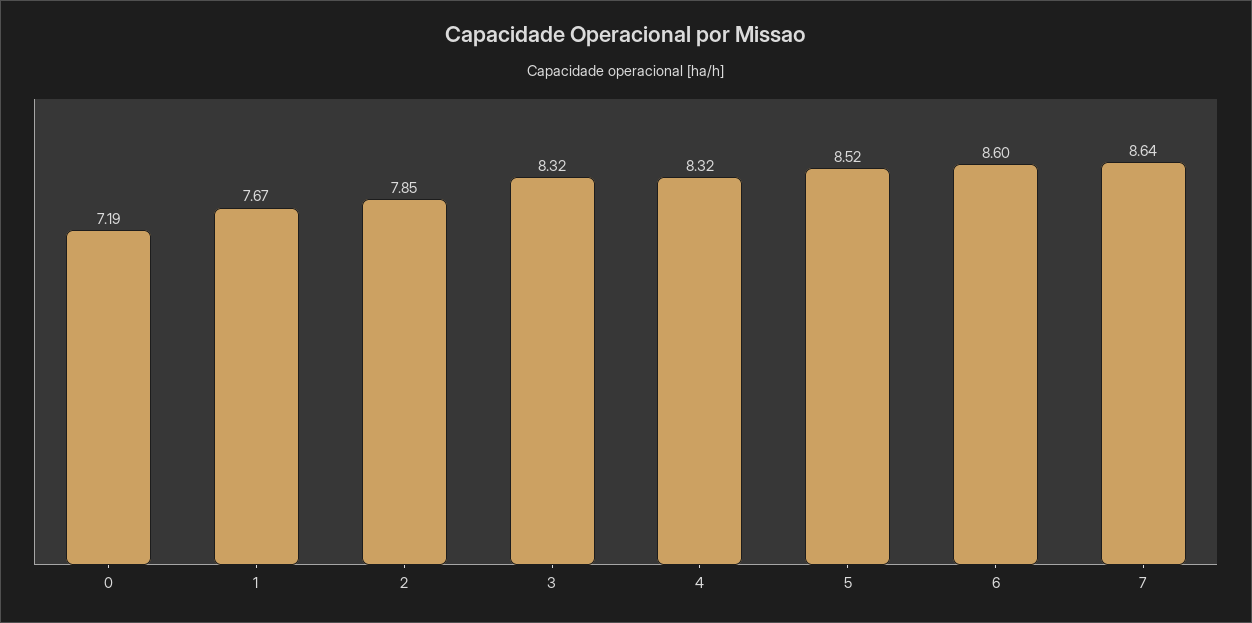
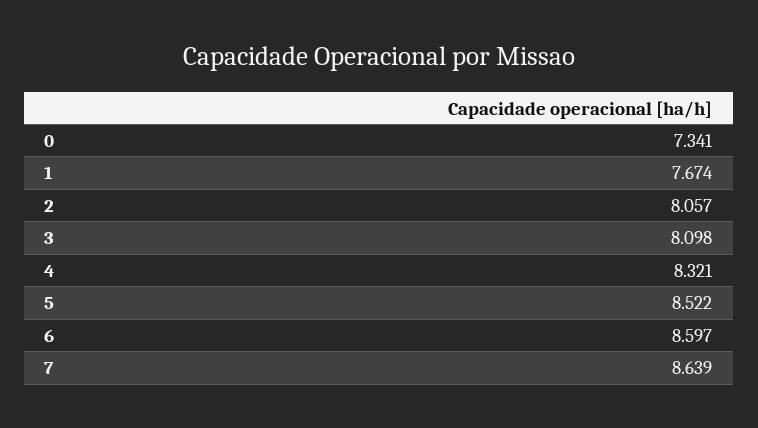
  {
-   "0": 7.19,
+   "0": 7.341,
    "1": 7.674,
-   "2": 7.85,
+   "2": 8.057,
-   "3": 8.32,
+   "3": 8.098,
    "4": 8.321,
    "5": 8.522,
    "6": 8.597,
    "7": 8.639
  }

